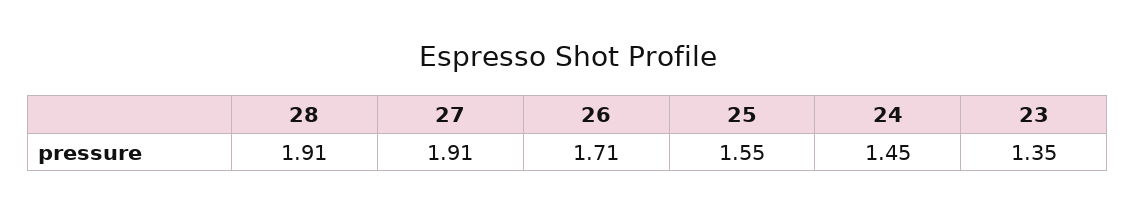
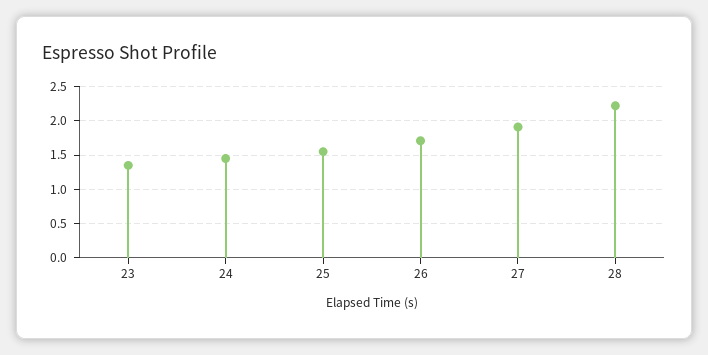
  {
-   "28": 1.91,
+   "28": 2.2,
    "27": 1.91,
    "26": 1.71,
    "25": 1.55,
    "24": 1.45,
    "23": 1.35
  }

